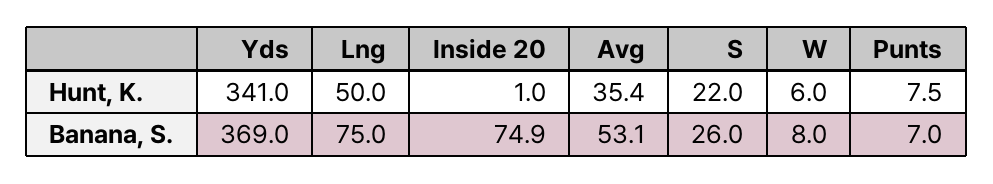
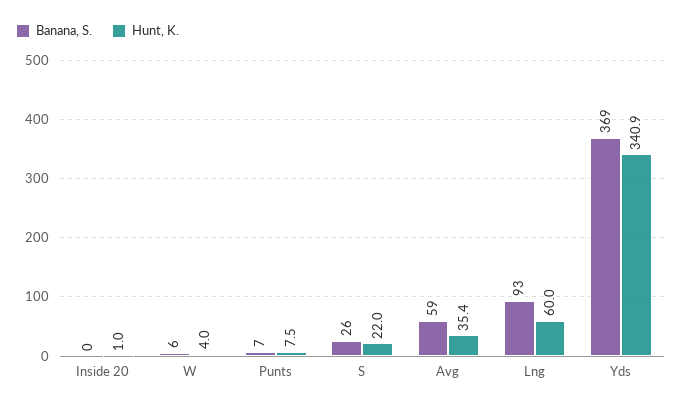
  {
    "Hunt, K.": {
-     "Yds": 341,
+     "Yds": 340.9,
-     "Lng": 50,
+     "Lng": 60,
      "Inside 20": 1,
      "Avg": 35.4,
      "S": 22,
-     "W": 6,
+     "W": 4,
      "Punts": 7.5
    },
    "Banana, S.": {
      "Yds": 369,
-     "Lng": 75,
+     "Lng": 93,
-     "Inside 20": 74.9,
+     "Inside 20": 0,
-     "Avg": 53.1,
+     "Avg": 59,
      "S": 26,
-     "W": 8,
+     "W": 6,
      "Punts": 7
    }
  }

